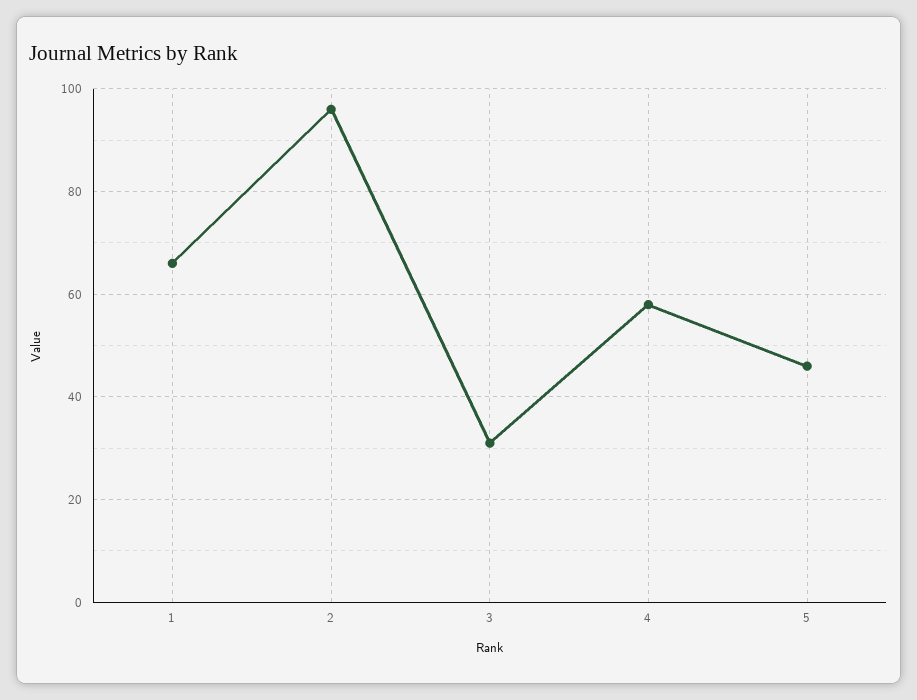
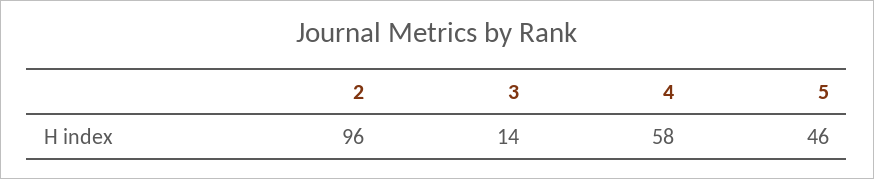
  {
-   "1": 65,
    "2": 96,
-   "3": 30,
+   "3": 14,
    "4": 58,
    "5": 46
  }

